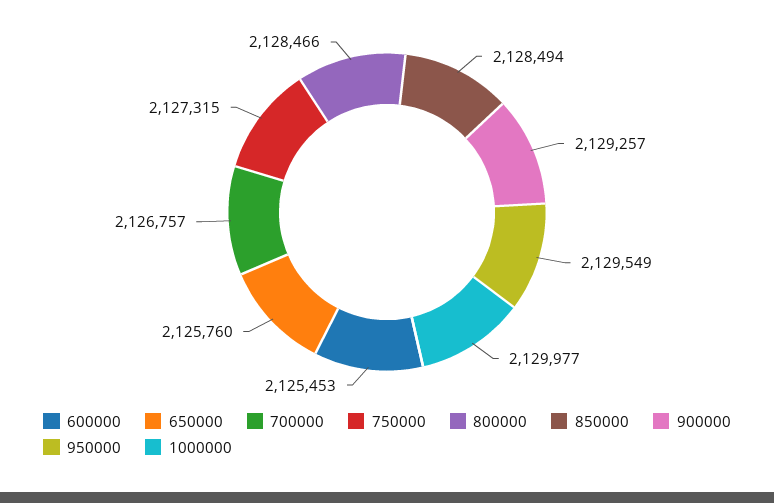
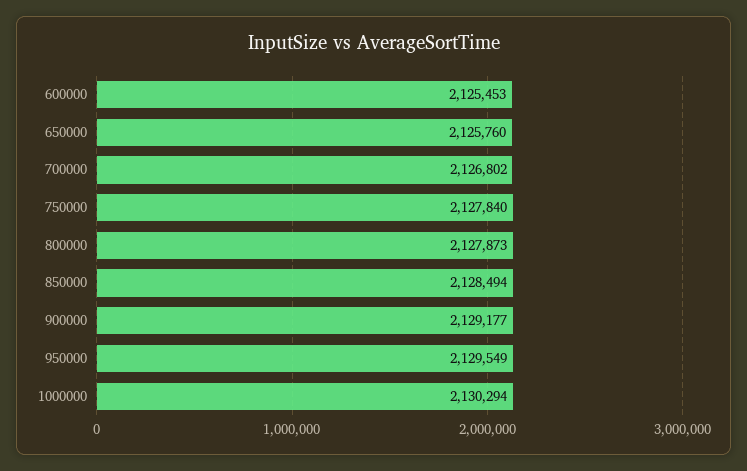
  {
    "600000": 2125453,
    "650000": 2125760,
-   "700000": 2126757,
+   "700000": 2126802,
-   "750000": 2127315,
+   "750000": 2127840,
-   "800000": 2128466,
+   "800000": 2127873,
    "850000": 2128494,
-   "900000": 2129257,
+   "900000": 2129177,
    "950000": 2129549,
-   "1000000": 2129977
+   "1000000": 2130294
  }

